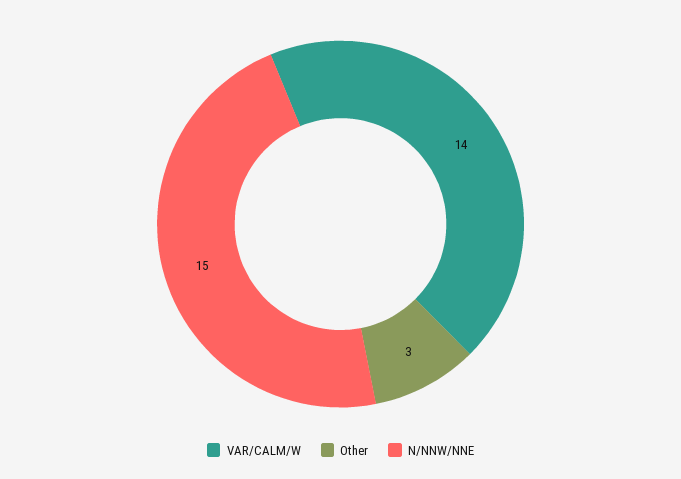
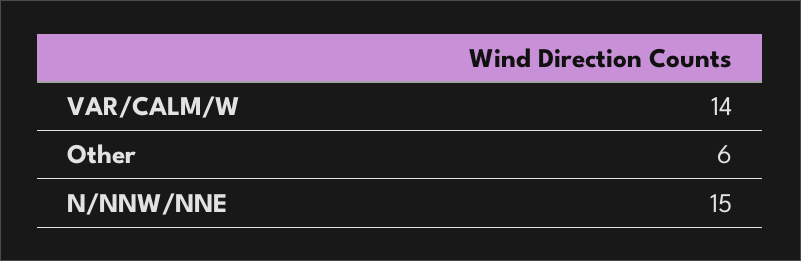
  {
    "VAR/CALM/W": 14,
-   "Other": 3,
+   "Other": 6,
    "N/NNW/NNE": 15
  }

